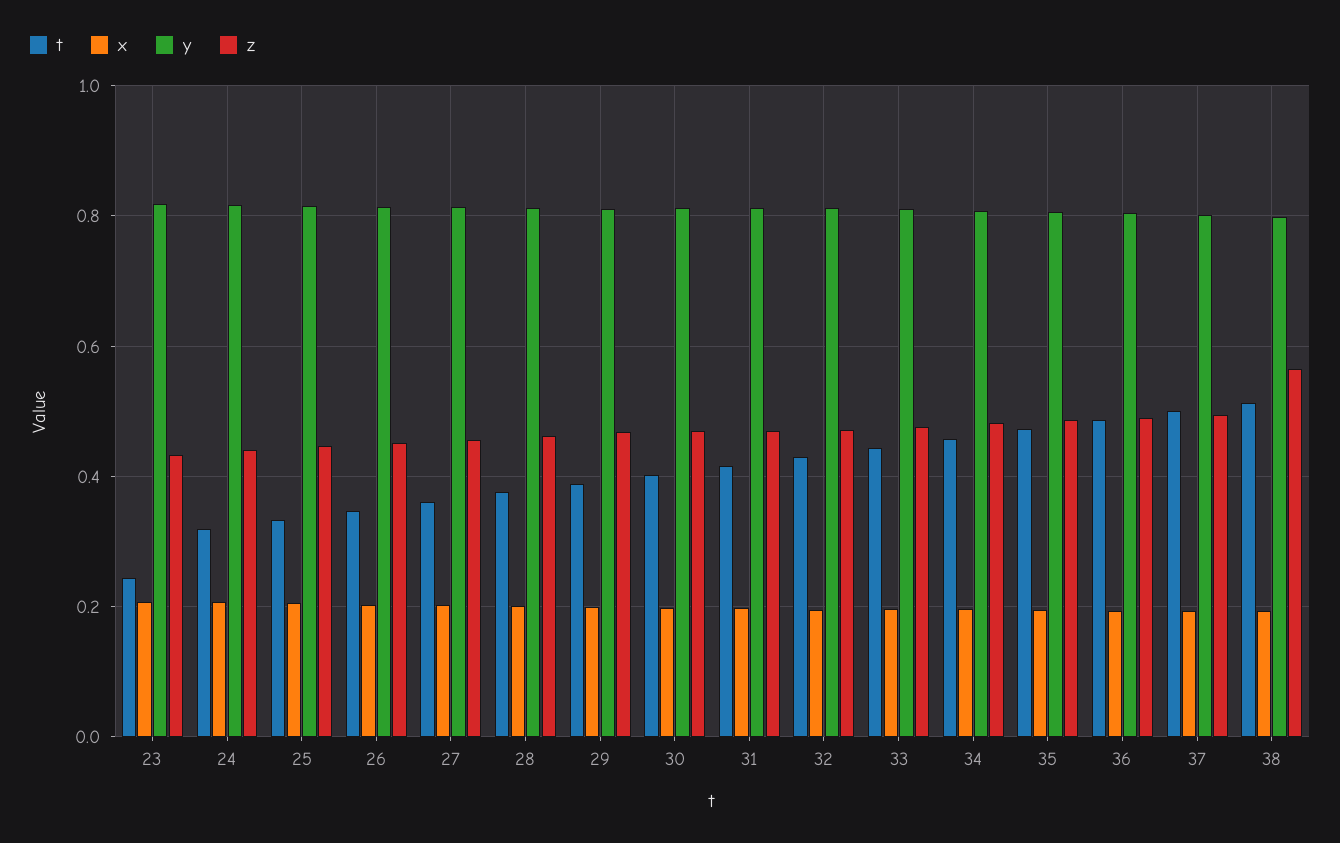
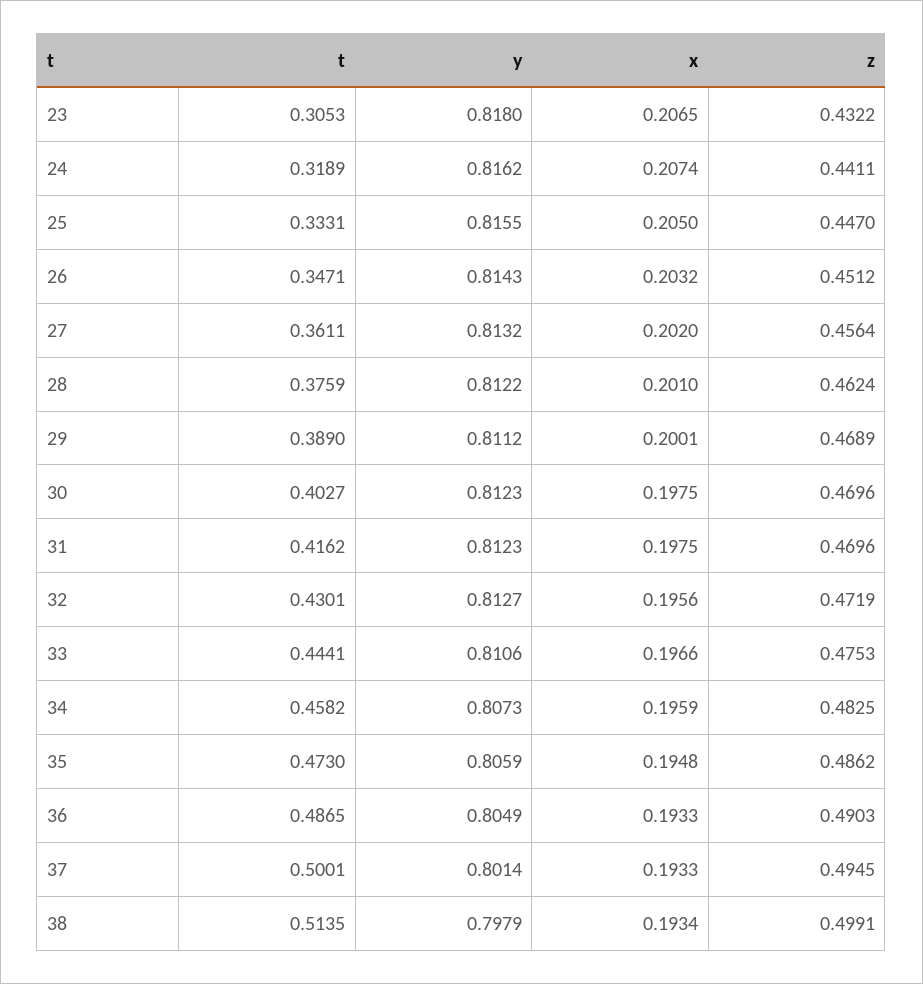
  {
    "t": {
-     "23": 0.24,
+     "23": 0.3053,
      "24": 0.3189,
      "25": 0.3331,
      "26": 0.3471,
      "27": 0.3611,
      "28": 0.3759,
      "29": 0.389,
      "30": 0.4027,
      "31": 0.4162,
      "32": 0.4301,
      "33": 0.4441,
      "34": 0.4582,
      "35": 0.473,
      "36": 0.4865,
      "37": 0.5001,
      "38": 0.5135
    },
    "x": {
      "23": 0.2065,
      "24": 0.2074,
      "25": 0.205,
      "26": 0.2032,
      "27": 0.202,
      "28": 0.201,
      "29": 0.2001,
      "30": 0.1975,
      "31": 0.1975,
      "32": 0.1956,
      "33": 0.1966,
      "34": 0.1959,
      "35": 0.1948,
      "36": 0.1933,
      "37": 0.1933,
      "38": 0.1934
    },
    "y": {
      "23": 0.818,
      "24": 0.8162,
      "25": 0.8155,
      "26": 0.8143,
      "27": 0.8132,
      "28": 0.8122,
      "29": 0.8112,
      "30": 0.8123,
      "31": 0.8123,
      "32": 0.8127,
      "33": 0.8106,
      "34": 0.8073,
      "35": 0.8059,
      "36": 0.8049,
      "37": 0.8014,
      "38": 0.7979
    },
    "z": {
      "23": 0.4322,
      "24": 0.4411,
      "25": 0.447,
      "26": 0.4512,
      "27": 0.4564,
      "28": 0.4624,
      "29": 0.4689,
      "30": 0.4696,
      "31": 0.4696,
      "32": 0.4719,
      "33": 0.4753,
      "34": 0.4825,
      "35": 0.4862,
      "36": 0.4903,
      "37": 0.4945,
-     "38": 0.56
+     "38": 0.4991
    }
  }

